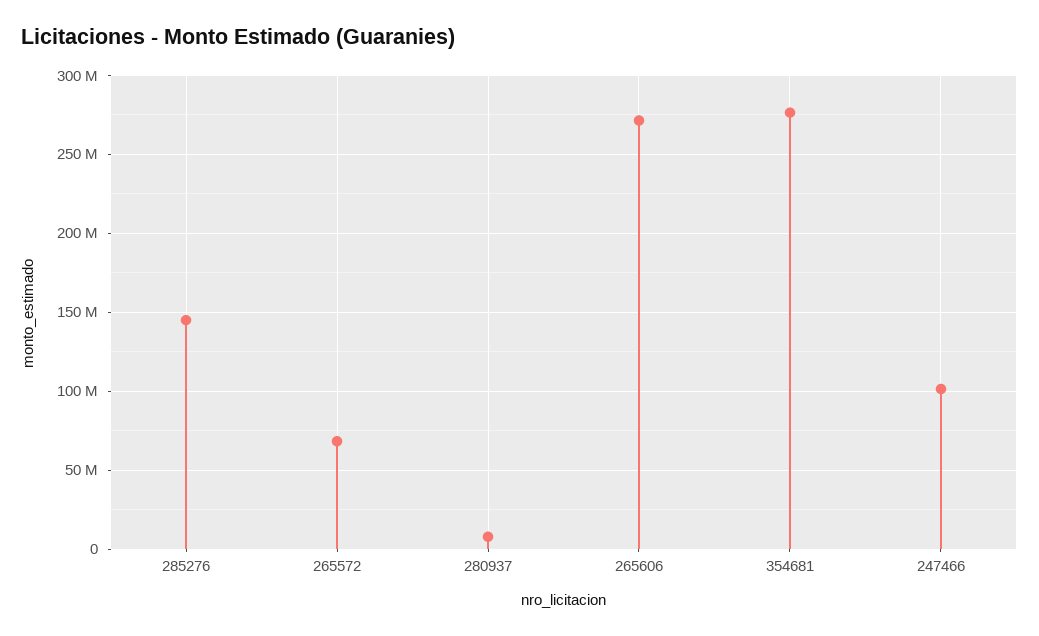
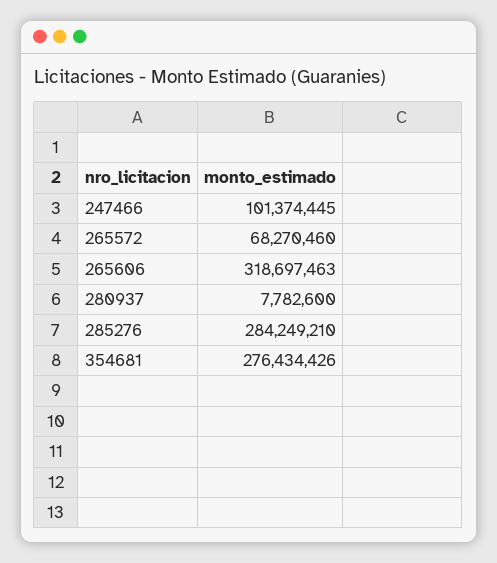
  {
-   "285276": 145000000,
+   "285276": 284249210,
    "265572": 68270460,
    "280937": 7782600,
-   "265606": 270000000,
+   "265606": 318697463,
    "354681": 276434426,
    "247466": 101374445
  }

